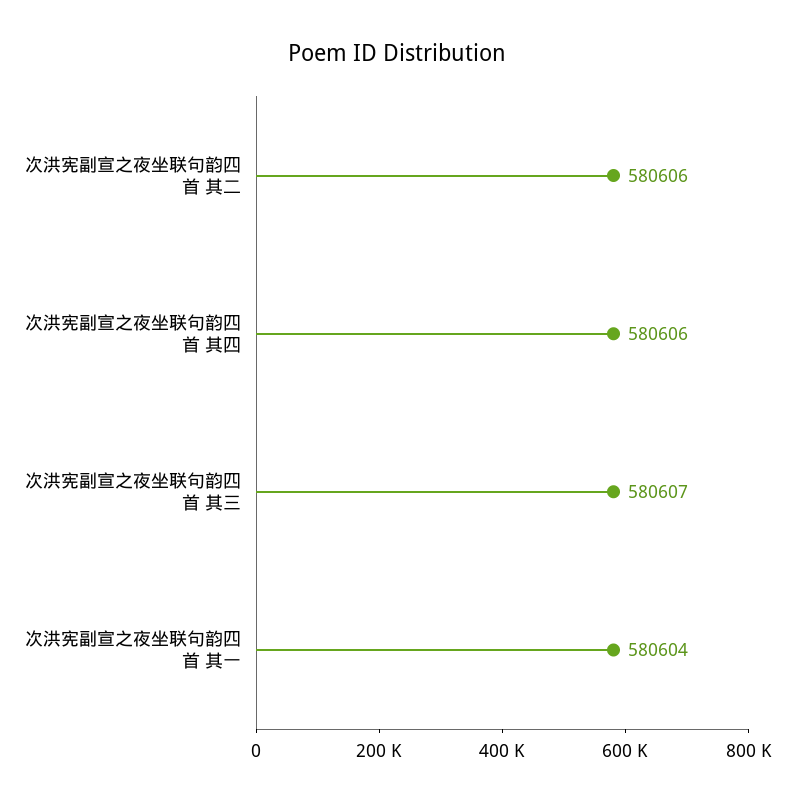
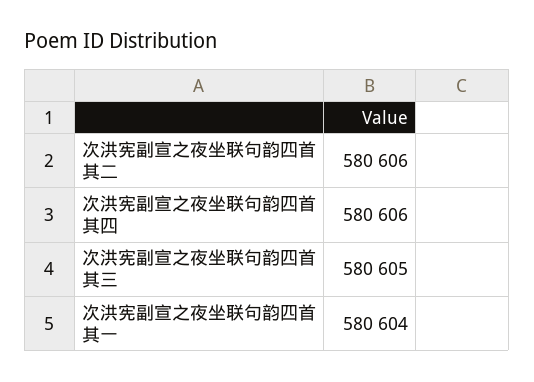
  {
    "次洪宪副宣之夜坐联句韵四首 其二": 580606,
    "次洪宪副宣之夜坐联句韵四首 其四": 580606,
-   "次洪宪副宣之夜坐联句韵四首 其三": 580607,
+   "次洪宪副宣之夜坐联句韵四首 其三": 580605,
    "次洪宪副宣之夜坐联句韵四首 其一": 580604
  }

